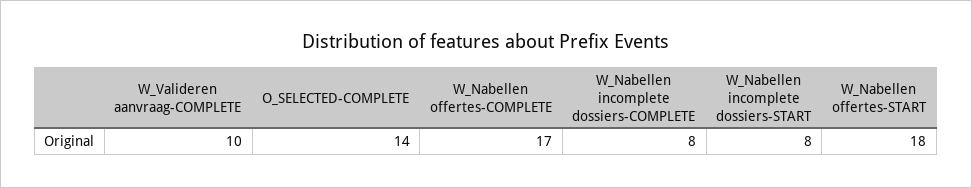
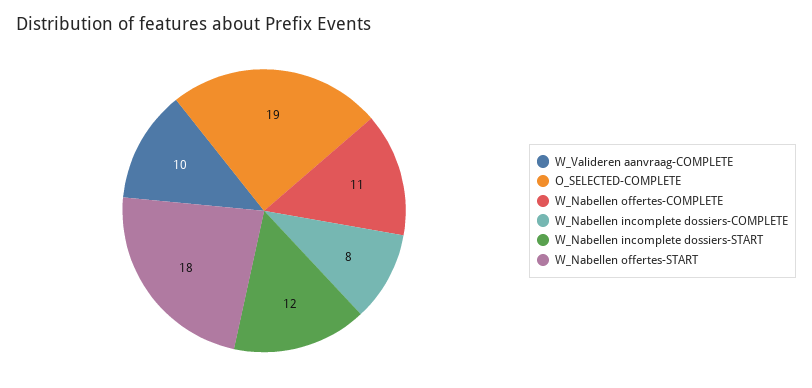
  {
    "W_Valideren aanvraag-COMPLETE": 10,
-   "O_SELECTED-COMPLETE": 14,
+   "O_SELECTED-COMPLETE": 19,
-   "W_Nabellen offertes-COMPLETE": 17,
+   "W_Nabellen offertes-COMPLETE": 11,
    "W_Nabellen incomplete dossiers-COMPLETE": 8,
-   "W_Nabellen incomplete dossiers-START": 8,
+   "W_Nabellen incomplete dossiers-START": 12,
    "W_Nabellen offertes-START": 18
  }

